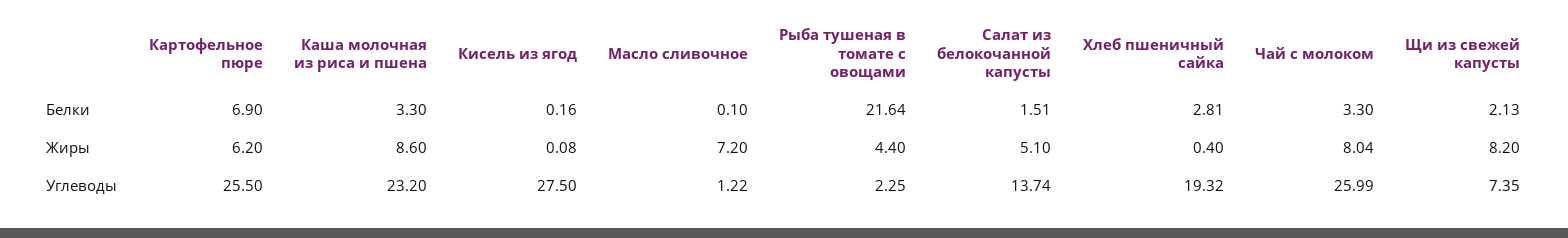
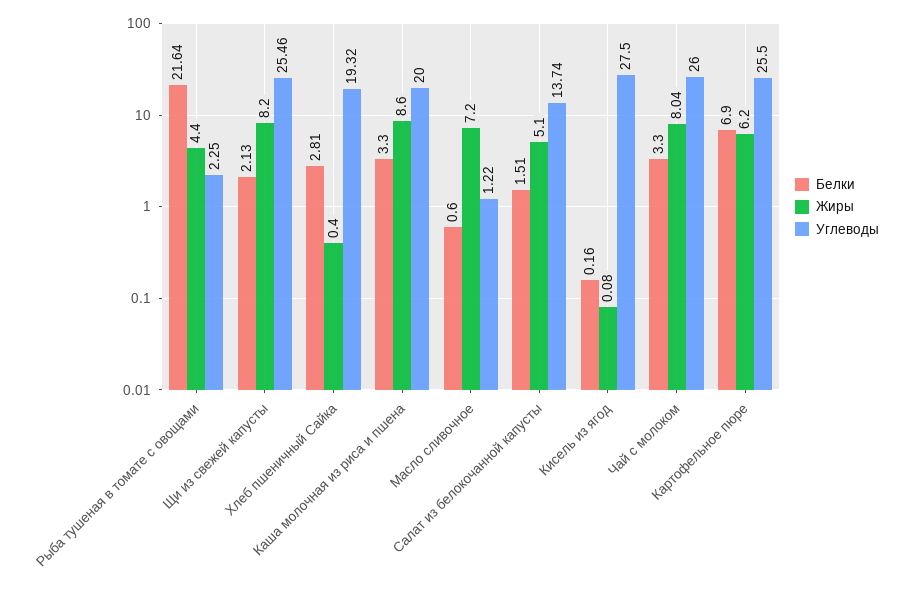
  {
    "Белки": {
      "Картофельное пюре": 6.9,
      "Каша молочная из риса и пшена": 3.3,
      "Кисель из ягод": 0.16,
-     "Масло сливочное": 0.1,
+     "Масло сливочное": 0.6,
      "Рыба тушеная в томате с овощами": 21.64,
      "Салат из белокочанной капусты": 1.51,
      "Хлеб пшеничный сайка": 2.81,
      "Чай с молоком": 3.3,
      "Щи из свежей капусты": 2.13
    },
    "Жиры": {
      "Картофельное пюре": 6.2,
      "Каша молочная из риса и пшена": 8.6,
      "Кисель из ягод": 0.08,
      "Масло сливочное": 7.2,
      "Рыба тушеная в томате с овощами": 4.4,
      "Салат из белокочанной капусты": 5.1,
      "Хлеб пшеничный сайка": 0.4,
      "Чай с молоком": 8.04,
      "Щи из свежей капусты": 8.2
    },
    "Углеводы": {
      "Картофельное пюре": 25.5,
-     "Каша молочная из риса и пшена": 23.2,
+     "Каша молочная из риса и пшена": 20,
      "Кисель из ягод": 27.5,
      "Масло сливочное": 1.22,
      "Рыба тушеная в томате с овощами": 2.25,
      "Салат из белокочанной капусты": 13.74,
      "Хлеб пшеничный сайка": 19.32,
-     "Чай с молоком": 25.99,
+     "Чай с молоком": 26,
-     "Щи из свежей капусты": 7.35
+     "Щи из свежей капусты": 25.46
    }
  }

